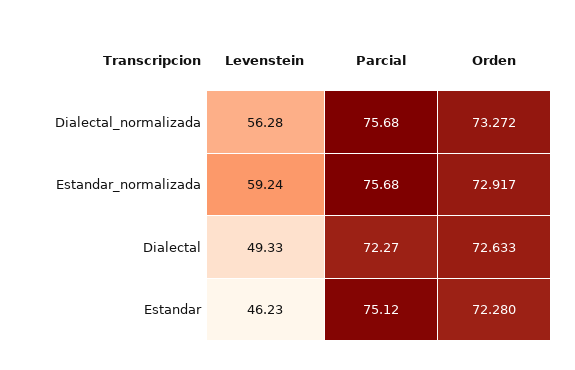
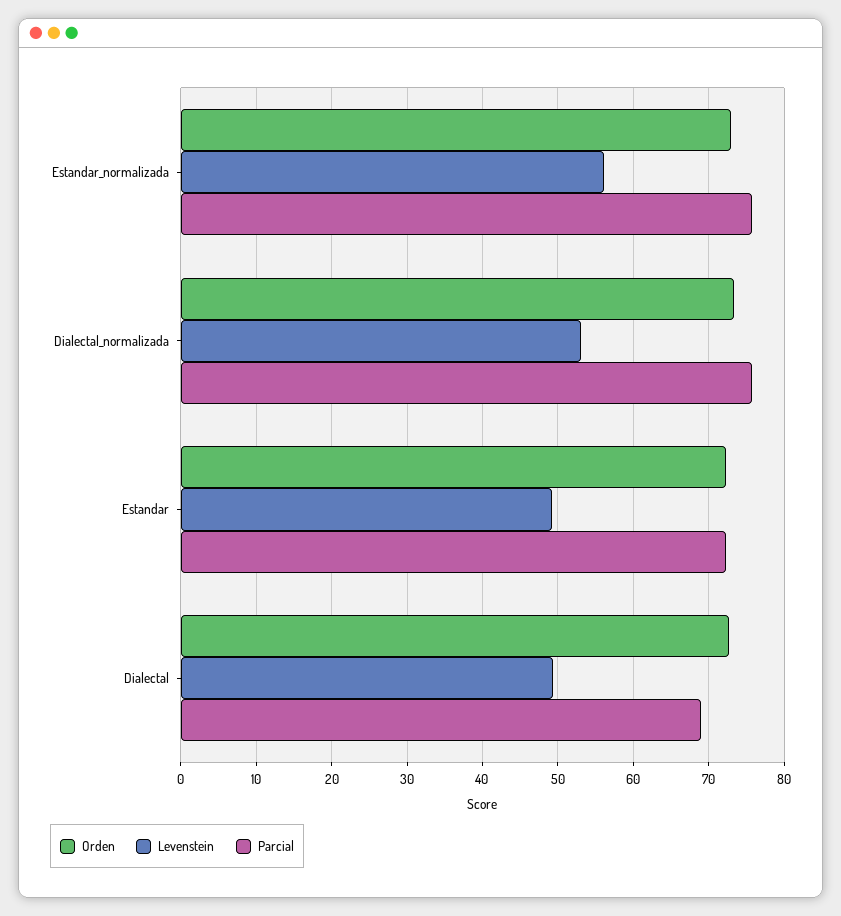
  {
    "Levenstein": {
-     "Dialectal_normalizada": 56.28,
+     "Dialectal_normalizada": 53,
-     "Estandar_normalizada": 59.24,
+     "Estandar_normalizada": 56,
      "Dialectal": 49.33,
-     "Estandar": 46.23
+     "Estandar": 49
    },
    "Parcial": {
      "Dialectal_normalizada": 75.68,
      "Estandar_normalizada": 75.68,
-     "Dialectal": 72.27,
+     "Dialectal": 69,
-     "Estandar": 75.12
+     "Estandar": 72
    },
    "Orden": {
      "Dialectal_normalizada": 73.272,
      "Estandar_normalizada": 72.917,
      "Dialectal": 72.633,
      "Estandar": 72.28
    }
  }

